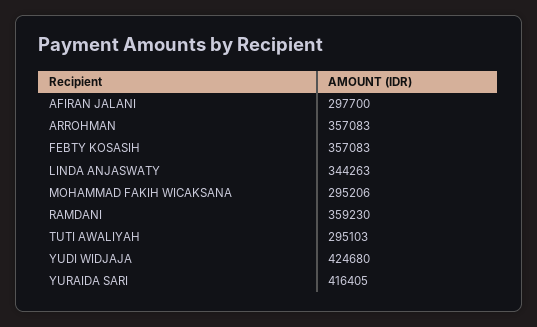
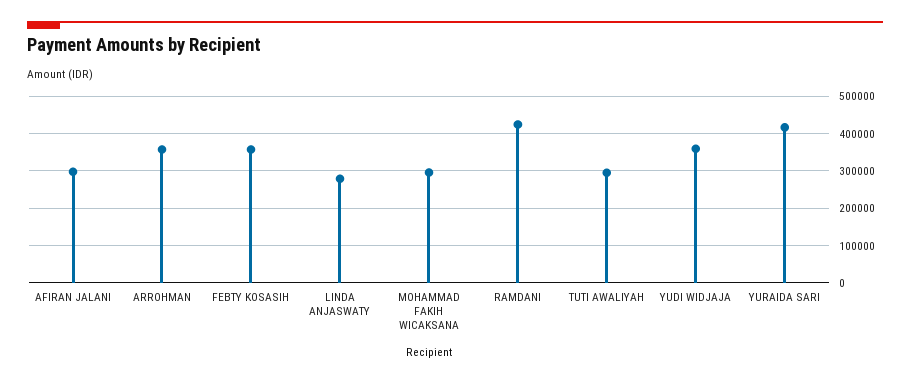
  {
    "AFIRAN JALANI": 297700,
    "ARROHMAN": 357083,
    "FEBTY KOSASIH": 357083,
-   "LINDA ANJASWATY": 344263,
+   "LINDA ANJASWATY": 280000,
    "MOHAMMAD FAKIH WICAKSANA": 295206,
-   "RAMDANI": 359230,
+   "RAMDANI": 420000,
    "TUTI AWALIYAH": 295103,
-   "YUDI WIDJAJA": 424680,
+   "YUDI WIDJAJA": 360000,
    "YURAIDA SARI": 416405
  }

